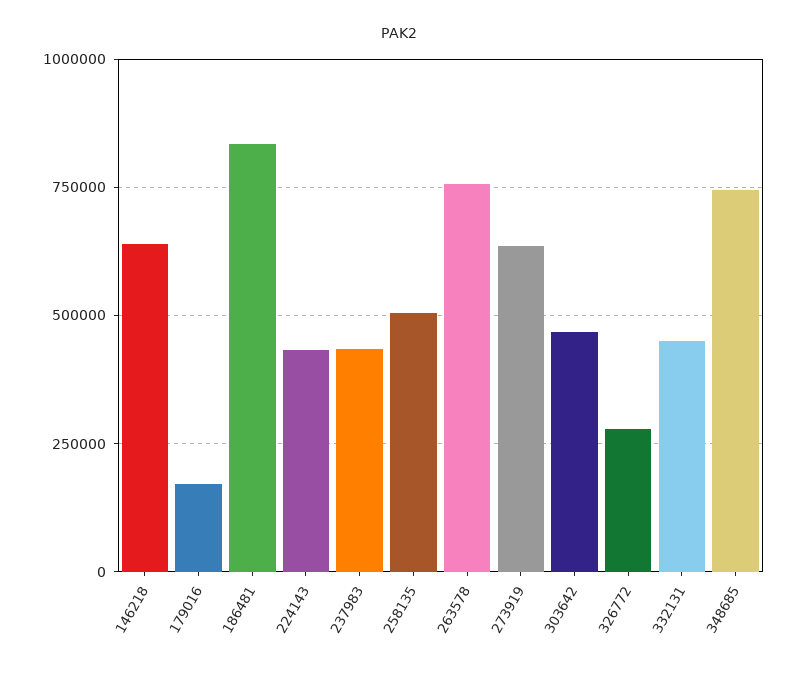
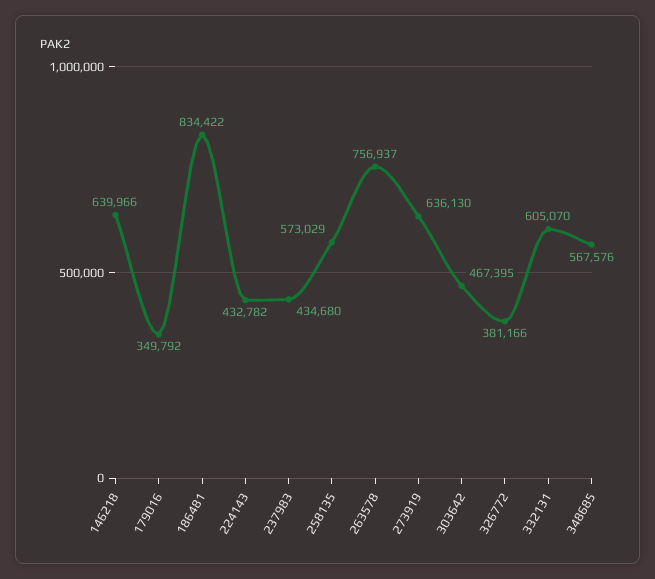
  {
    "146218": 639966,
-   "179016": 175000,
+   "179016": 349792,
    "186481": 834422,
    "224143": 432782,
    "237983": 434680,
-   "258135": 500000,
+   "258135": 573029,
    "263578": 756937,
    "273919": 636130,
    "303642": 467395,
-   "326772": 275000,
+   "326772": 381166,
-   "332131": 450000,
+   "332131": 605070,
-   "348685": 750000
+   "348685": 567576
  }

